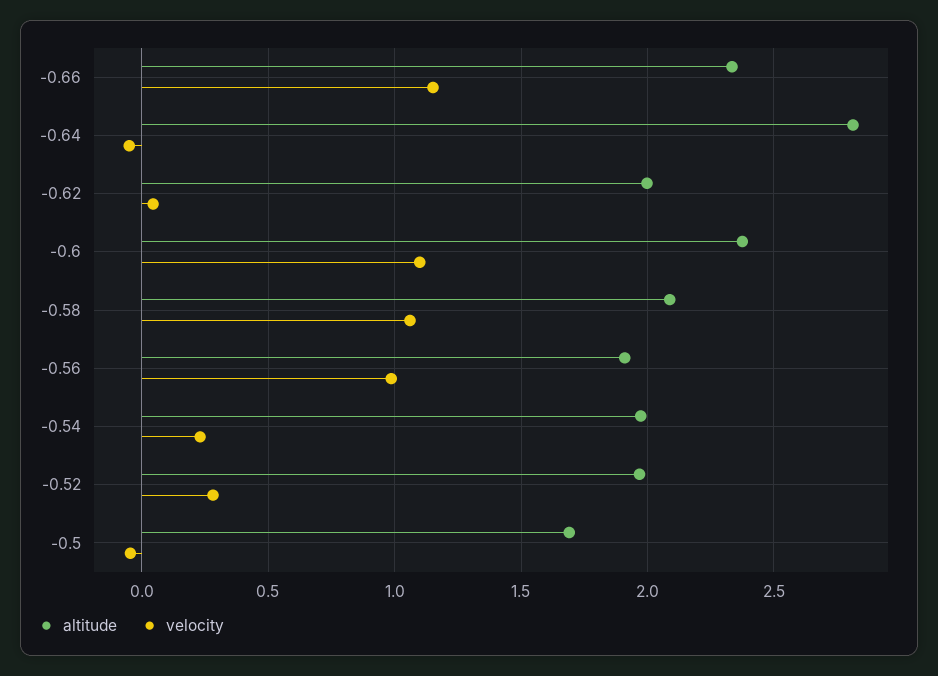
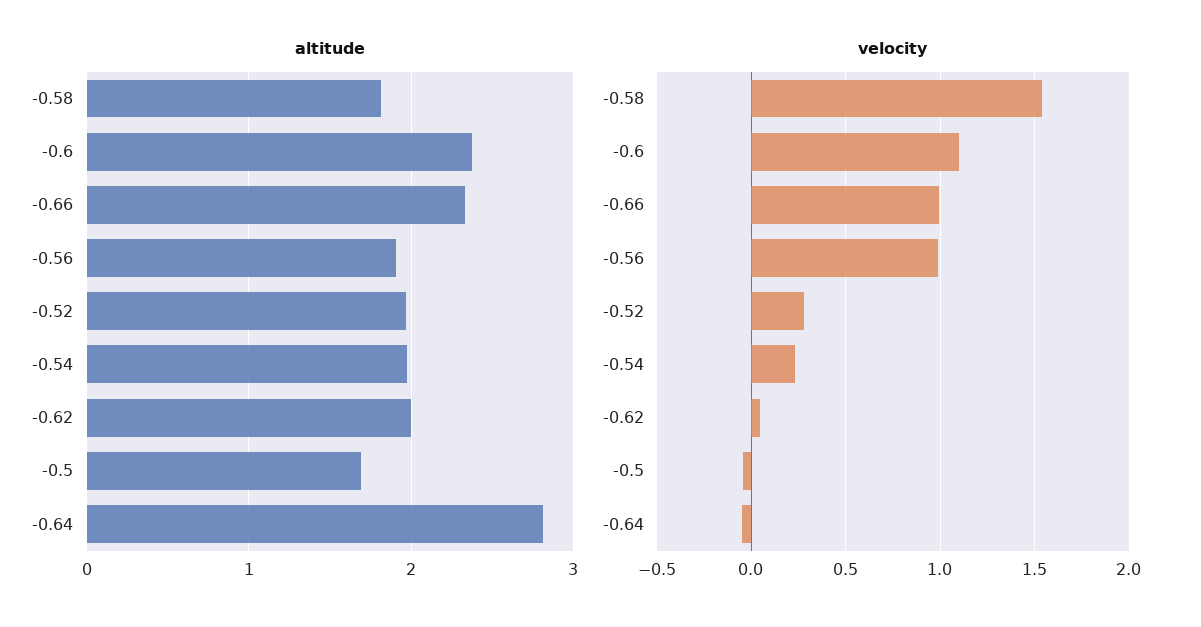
  {
    "altitude": {
      "-0.66": 2.35,
      "-0.64": 2.8,
      "-0.62": 2,
      "-0.6": 2.4,
-     "-0.58": 2.1,
+     "-0.58": 1.8,
      "-0.56": 1.9,
      "-0.54": 1.95,
      "-0.52": 1.95,
      "-0.5": 1.7
    },
    "velocity": {
-     "-0.66": 1.15,
+     "-0.66": 1,
      "-0.64": -0.05,
      "-0.62": 0.05,
      "-0.6": 1.1,
-     "-0.58": 1.05,
+     "-0.58": 1.55,
      "-0.56": 1,
      "-0.54": 0.25,
      "-0.52": 0.3,
      "-0.5": -0.05
    }
  }

